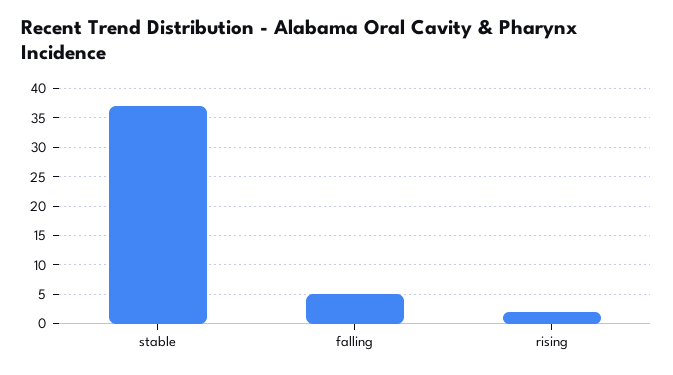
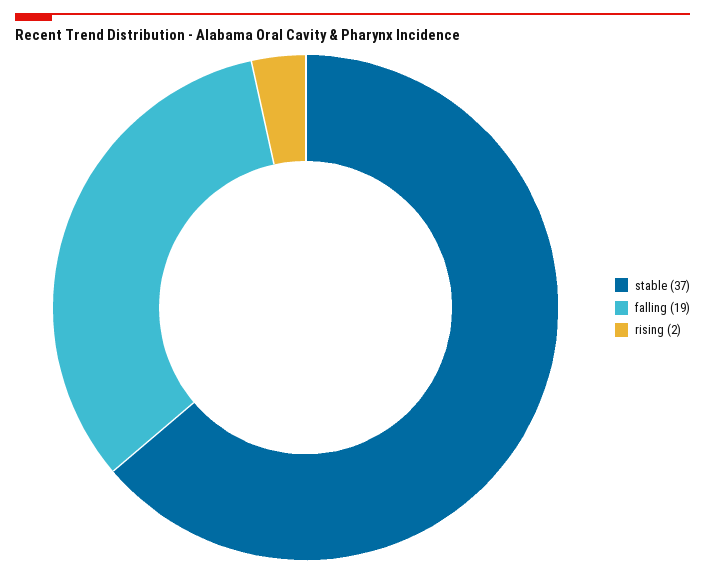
  {
    "stable": 37,
-   "falling": 5,
+   "falling": 19,
    "rising": 2
  }

